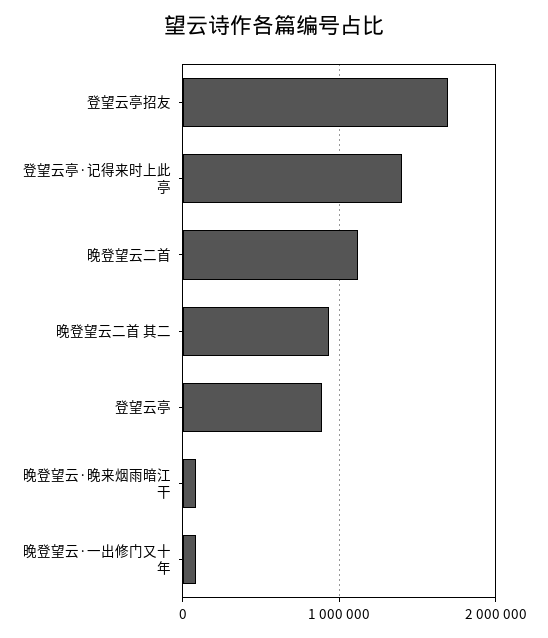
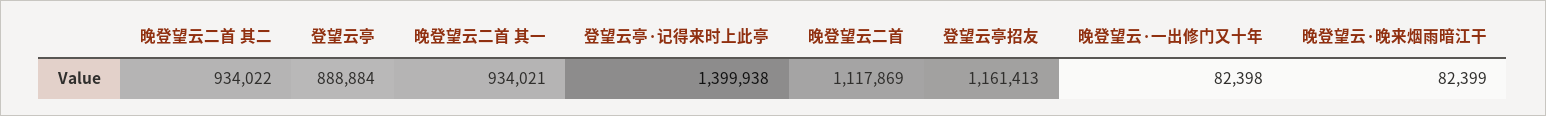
  {
-   "登望云亭招友": 1700000,
+   "登望云亭招友": 1161413,
    "登望云亭·记得来时上此亭": 1399938,
    "晚登望云二首": 1117869,
    "晚登望云二首 其二": 934022,
    "登望云亭": 888884,
    "晚登望云·晚来烟雨暗江干": 82399,
-   "晚登望云·一出修门又十年": 82398
+   "晚登望云·一出修门又十年": 82398,
+   "晚登望云二首 其一": 934021
  }

